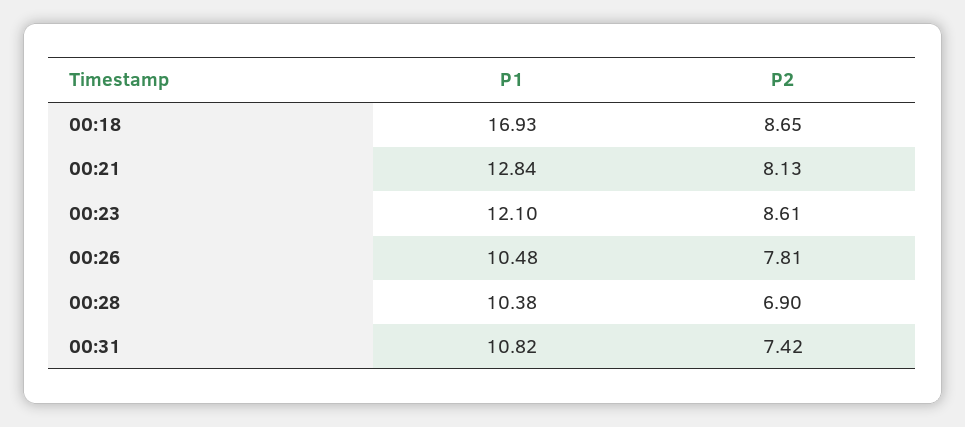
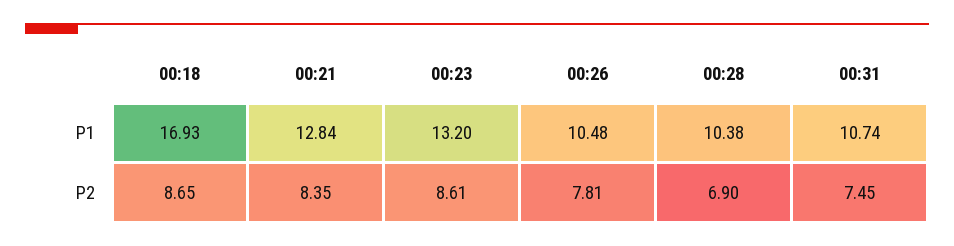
  {
    "P1": {
      "00:18": 16.93,
      "00:21": 12.84,
-     "00:23": 12.1,
+     "00:23": 13.2,
      "00:26": 10.48,
      "00:28": 10.38,
-     "00:31": 10.82
+     "00:31": 10.74
    },
    "P2": {
      "00:18": 8.65,
-     "00:21": 8.13,
+     "00:21": 8.35,
      "00:23": 8.61,
      "00:26": 7.81,
      "00:28": 6.9,
-     "00:31": 7.42
+     "00:31": 7.45
    }
  }

